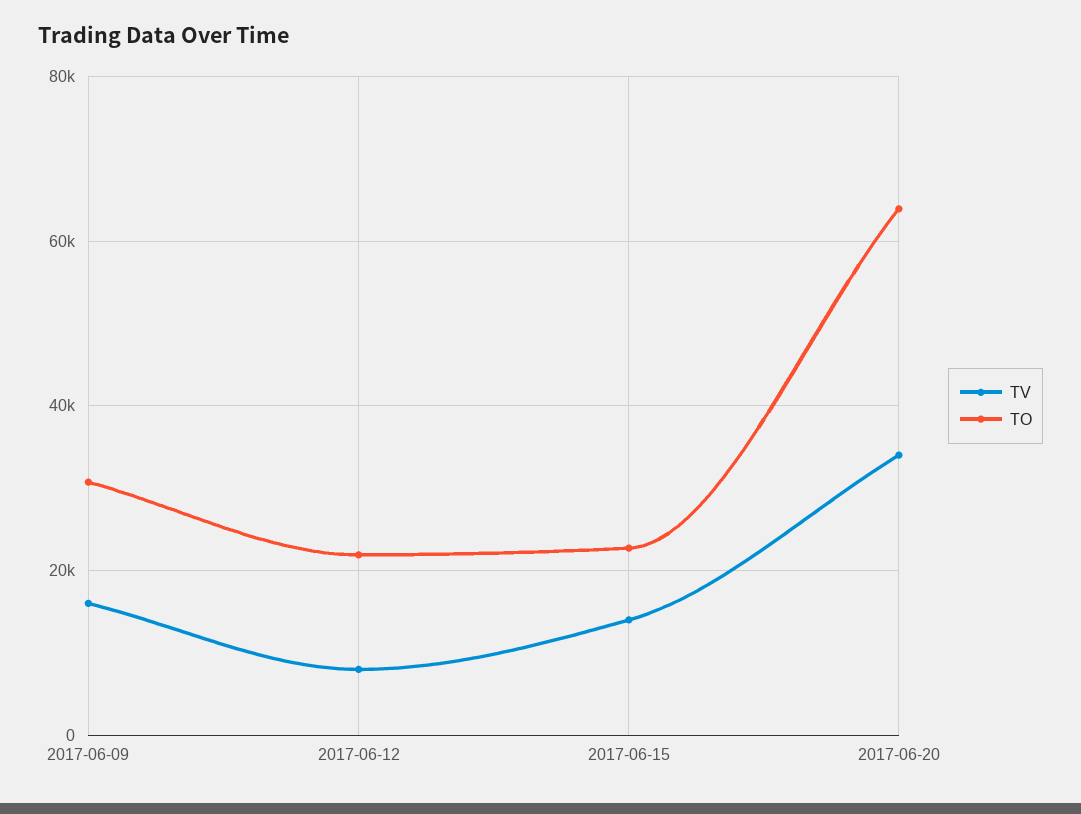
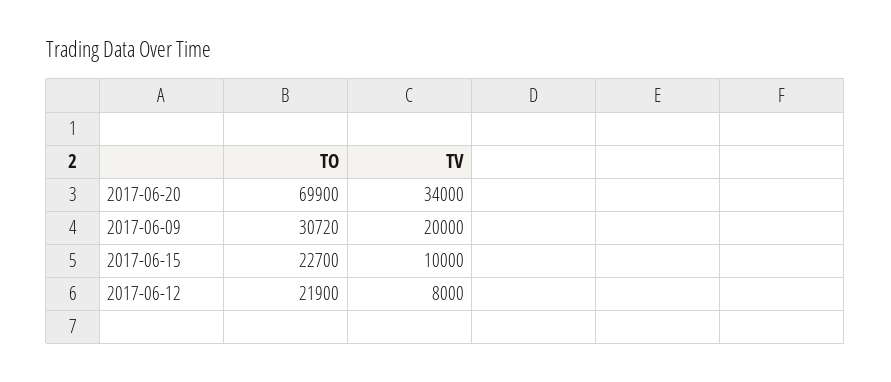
  {
    "TV": {
-     "2017-06-09": 16000,
+     "2017-06-09": 20000,
      "2017-06-12": 8000,
-     "2017-06-15": 14000,
+     "2017-06-15": 10000,
      "2017-06-20": 34000
    },
    "TO": {
      "2017-06-09": 30720,
      "2017-06-12": 21900,
      "2017-06-15": 22700,
-     "2017-06-20": 64000
+     "2017-06-20": 69900
    }
  }

